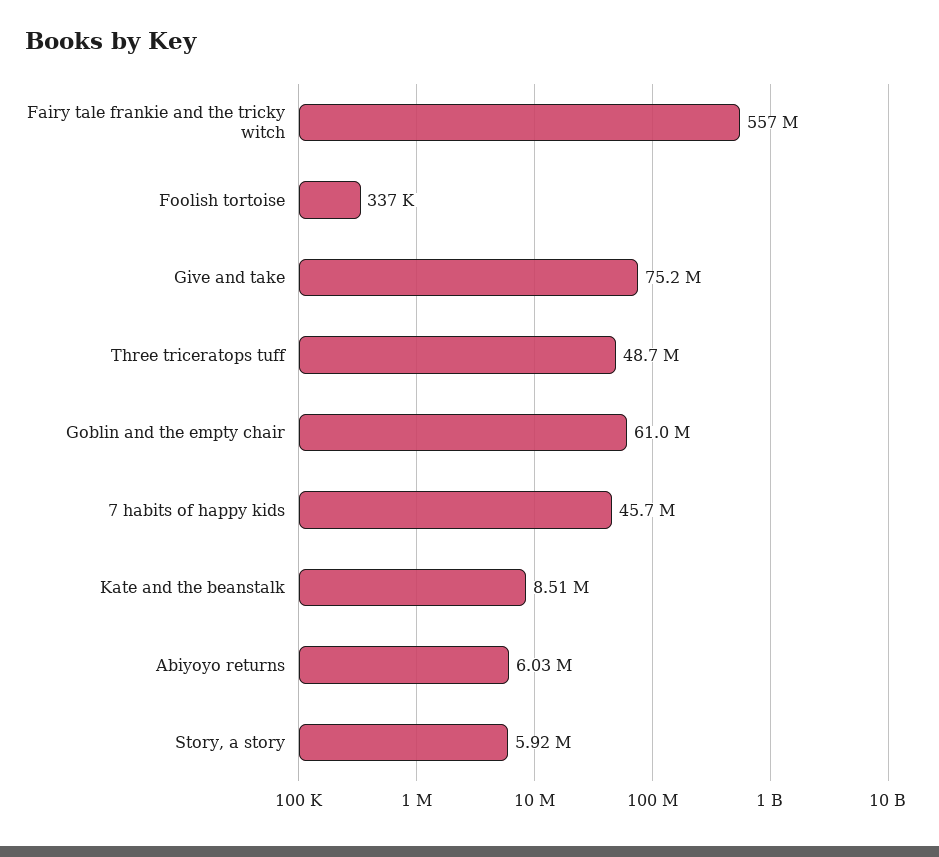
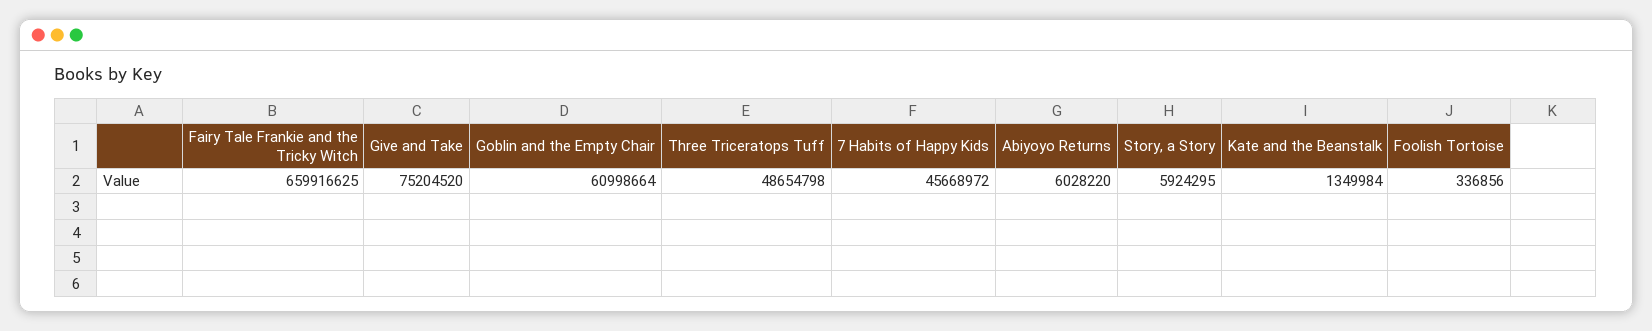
  {
-   "Fairy tale frankie and the tricky witch": 557000000,
+   "Fairy tale frankie and the tricky witch": 659916625,
    "Foolish tortoise": 336856,
    "Give and take": 75204520,
    "Three triceratops tuff": 48654798,
    "Goblin and the empty chair": 60998664,
    "7 habits of happy kids": 45668972,
-   "Kate and the beanstalk": 8510000,
+   "Kate and the beanstalk": 1349984,
    "Abiyoyo returns": 6028220,
    "Story, a story": 5924295
  }

